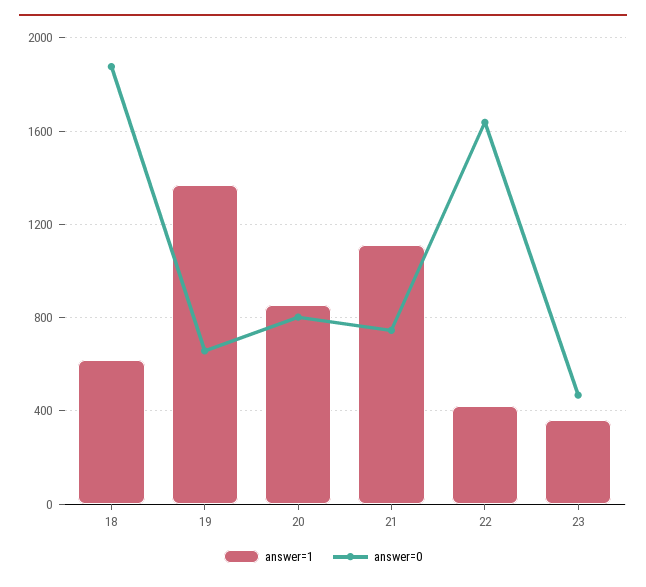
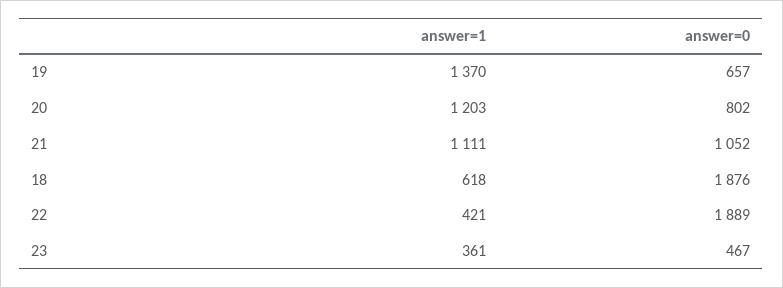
  {
    "answer=1": {
      "18": 618,
      "19": 1370,
-     "20": 850,
+     "20": 1203,
      "21": 1111,
      "22": 421,
      "23": 361
    },
    "answer=0": {
      "18": 1876,
      "19": 657,
      "20": 802,
-     "21": 750,
+     "21": 1052,
-     "22": 1650,
+     "22": 1889,
      "23": 467
    }
  }

